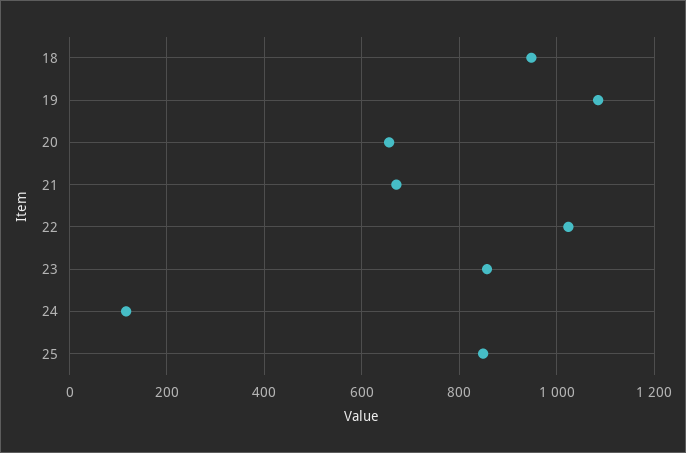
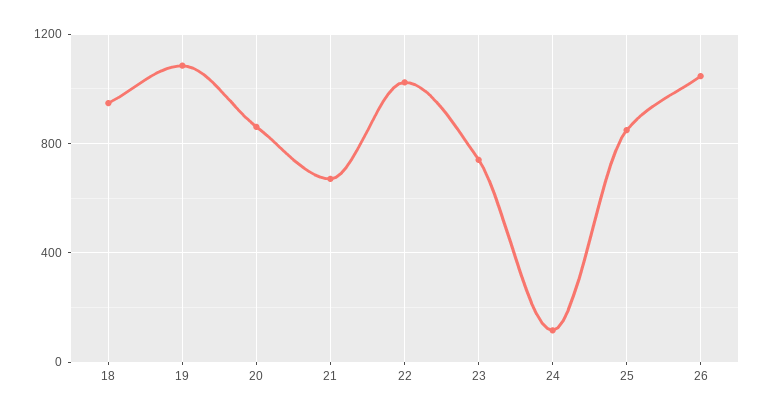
  {
    "18": 940,
    "19": 1080,
-   "20": 660,
+   "20": 850,
    "21": 680,
    "22": 1020,
-   "23": 860,
+   "23": 750,
    "24": 120,
-   "25": 840
+   "25": 840,
+   "26": 1050
  }

